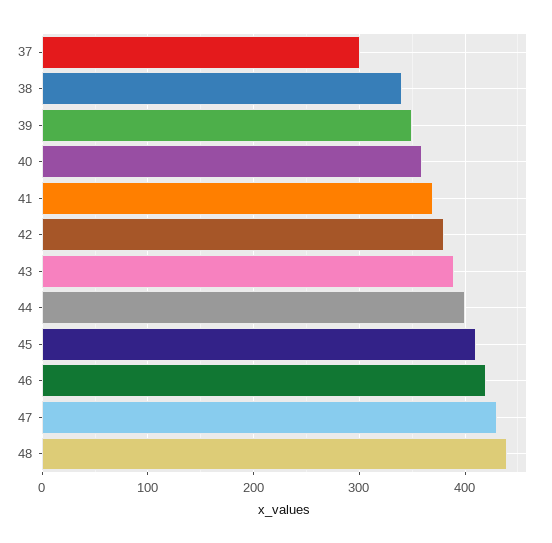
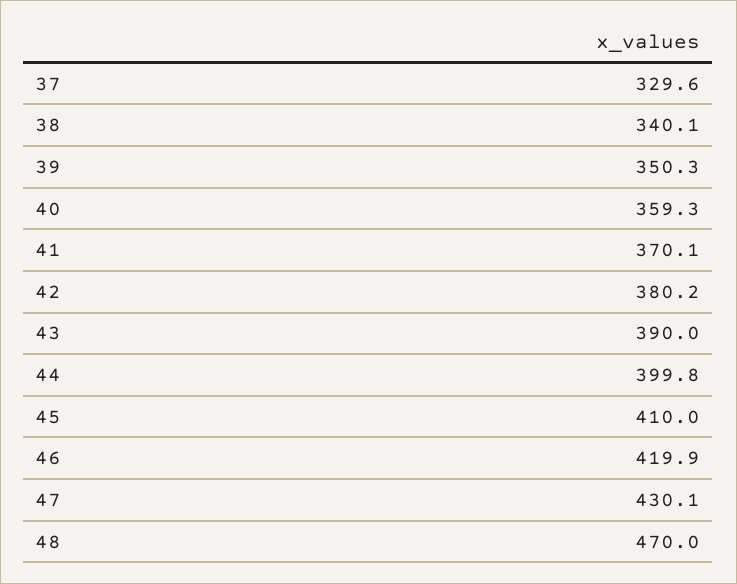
  {
-   "37": 300,
+   "37": 329.6,
    "38": 340.1,
    "39": 350.3,
    "40": 359.3,
    "41": 370.1,
    "42": 380.2,
    "43": 390,
    "44": 399.8,
    "45": 410,
    "46": 419.9,
    "47": 430.1,
-   "48": 440
+   "48": 470
  }

